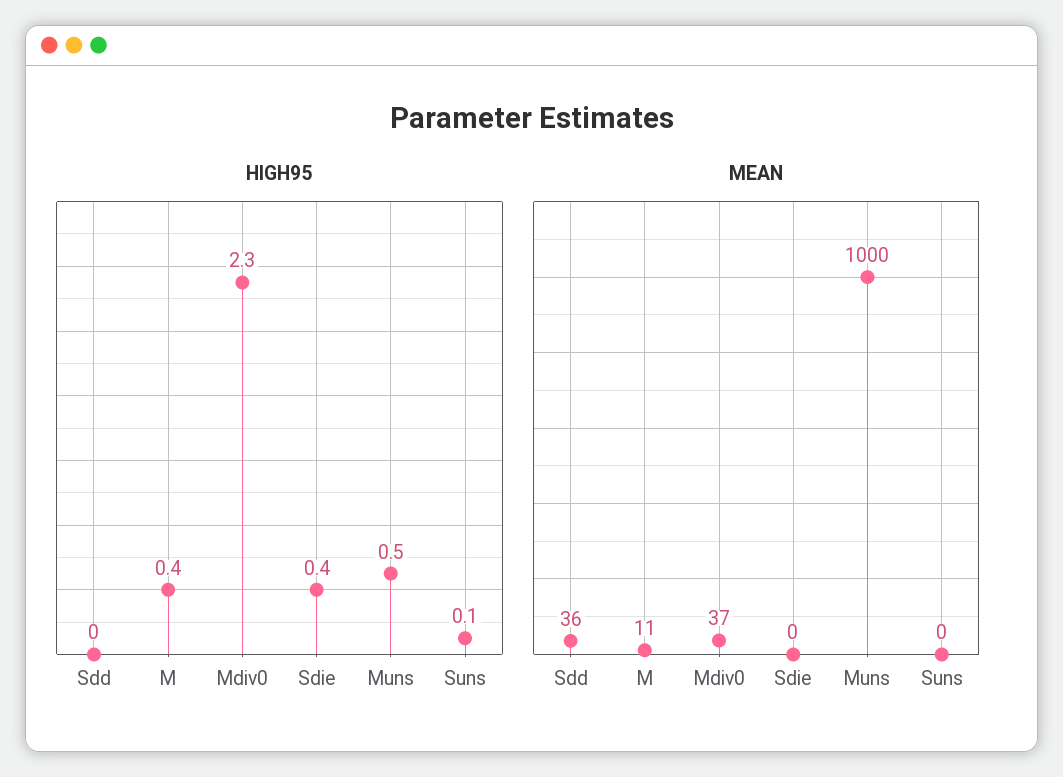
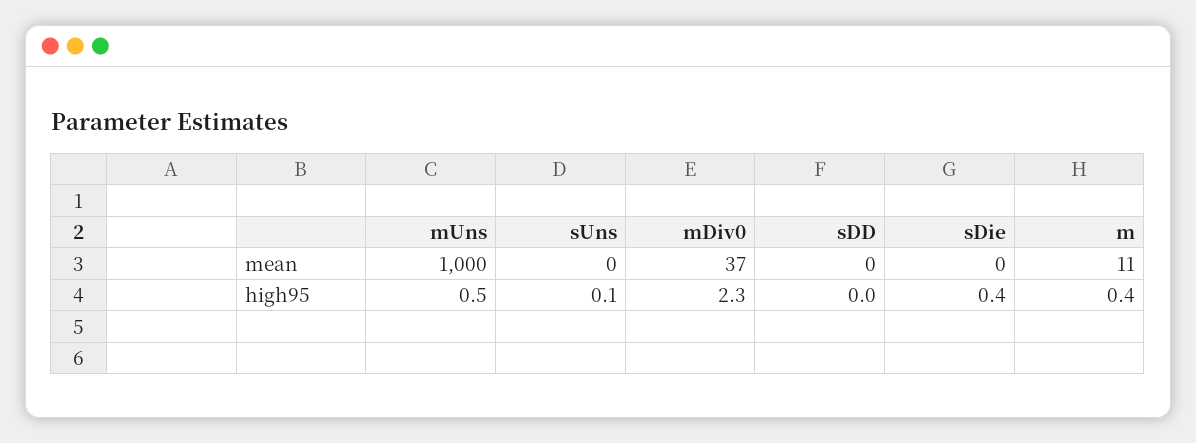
  {
    "HIGH95": {
      "Sdd": 0,
      "M": 0.4,
      "Mdiv0": 2.3,
      "Sdie": 0.4,
      "Muns": 0.5,
      "Suns": 0.1
    },
    "MEAN": {
-     "Sdd": 36,
+     "Sdd": 0,
      "M": 11,
      "Mdiv0": 37,
      "Sdie": 0,
      "Muns": 1000,
      "Suns": 0
    }
  }

